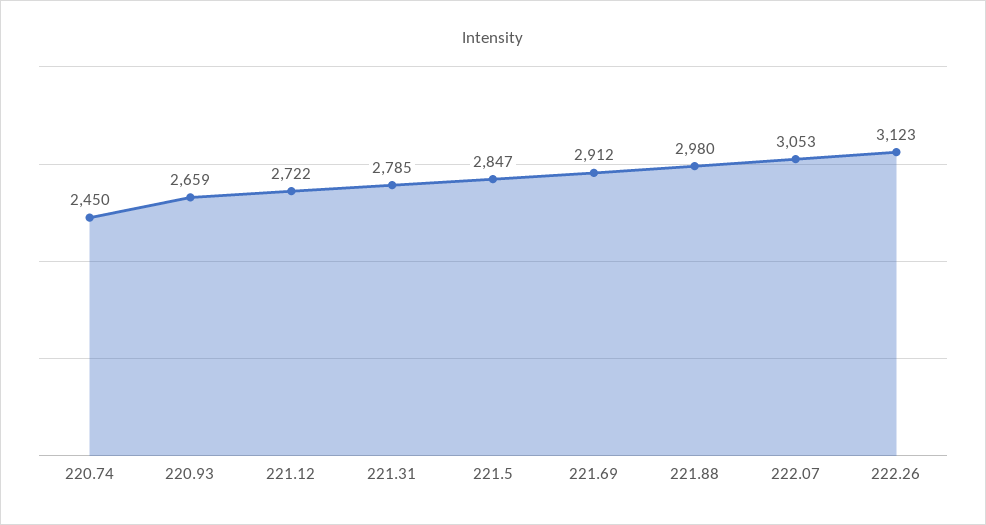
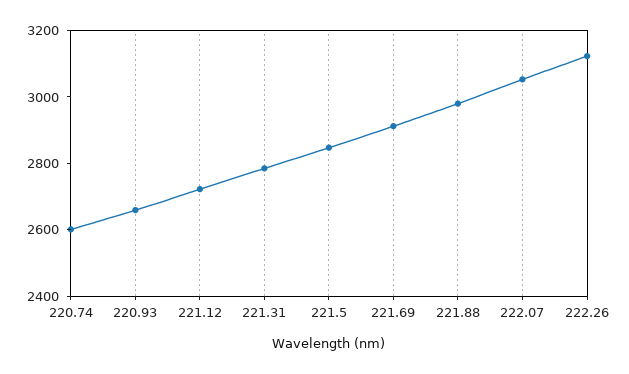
  {
-   "220.74": 2450,
+   "220.74": 2600,
    "220.93": 2659,
    "221.12": 2722,
    "221.31": 2785,
    "221.5": 2847,
    "221.69": 2912,
    "221.88": 2980,
    "222.07": 3053,
    "222.26": 3123
  }

